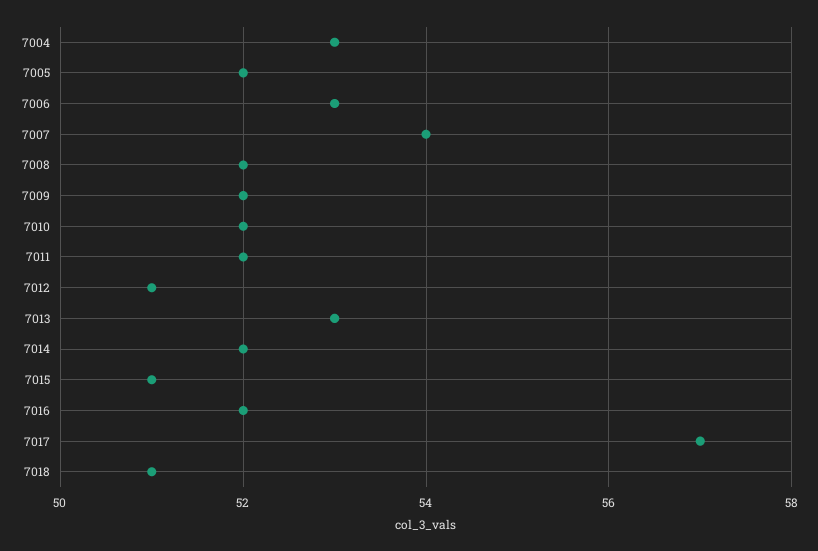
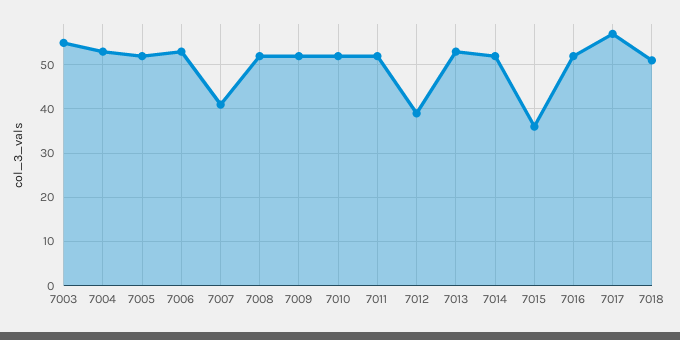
  {
    "7004": 53,
    "7005": 52,
    "7006": 53,
-   "7007": 54,
+   "7007": 40,
    "7008": 52,
    "7009": 52,
    "7010": 52,
    "7011": 52,
-   "7012": 51,
+   "7012": 40,
    "7013": 53,
    "7014": 52,
-   "7015": 51,
+   "7015": 35,
    "7016": 52,
    "7017": 57,
-   "7018": 51
+   "7018": 51,
+   "7003": 55
  }

